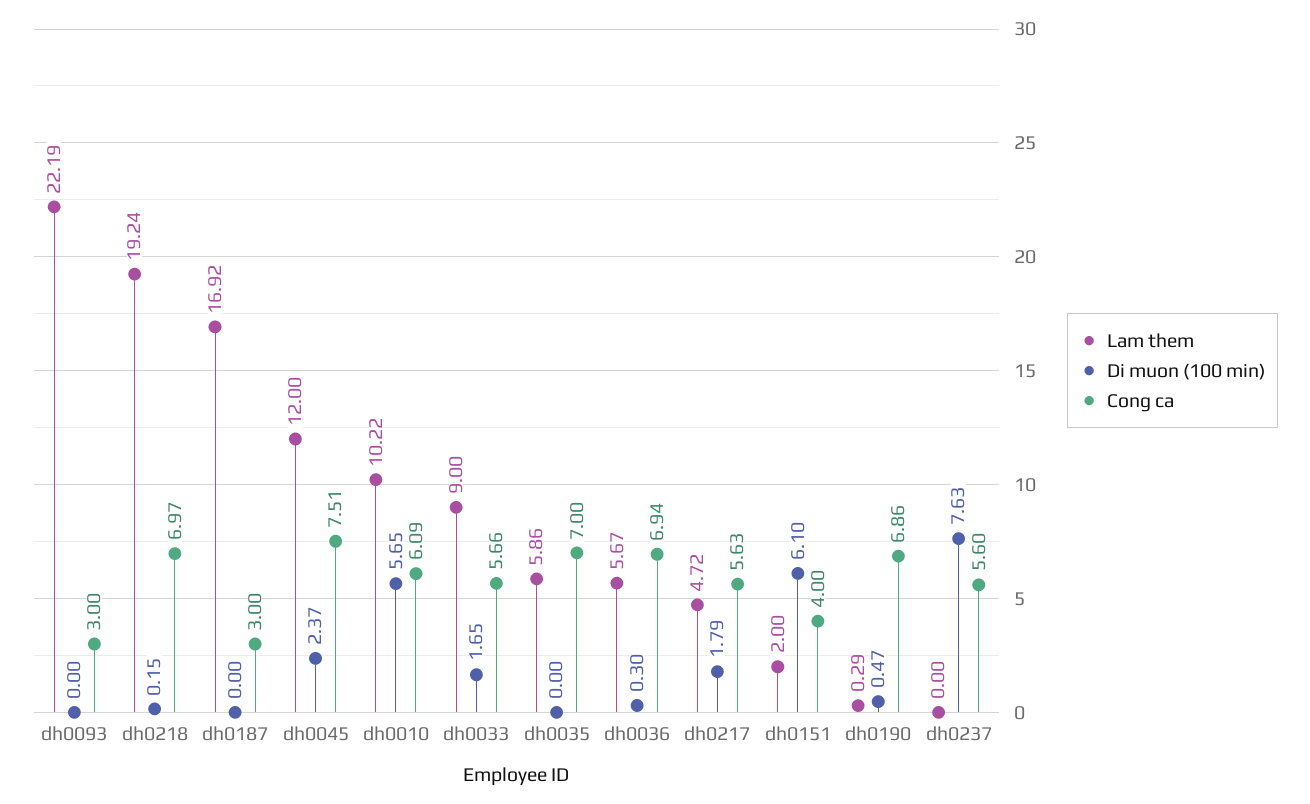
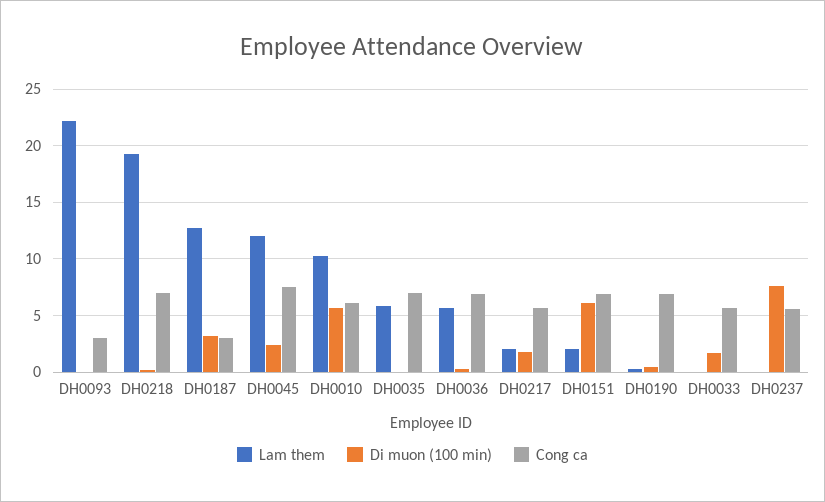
  {
    "Lam them": {
      "dh0093": 22.19,
      "dh0218": 19.24,
-     "dh0187": 16.92,
+     "dh0187": 13,
      "dh0045": 12,
      "dh0010": 10.22,
-     "dh0033": 9,
+     "dh0033": 0,
      "dh0035": 5.86,
      "dh0036": 5.67,
-     "dh0217": 4.72,
+     "dh0217": 2,
      "dh0151": 2,
      "dh0190": 0.29,
      "dh0237": 0
    },
    "Di muon (100 min)": {
      "dh0093": 0,
      "dh0218": 0.15,
-     "dh0187": 0,
+     "dh0187": 3,
      "dh0045": 2.37,
      "dh0010": 5.65,
      "dh0033": 1.65,
      "dh0035": 0,
      "dh0036": 0.3,
      "dh0217": 1.79,
      "dh0151": 6.1,
      "dh0190": 0.47,
      "dh0237": 7.63
    },
    "Cong ca": {
      "dh0093": 3,
      "dh0218": 6.97,
      "dh0187": 3,
      "dh0045": 7.51,
      "dh0010": 6.09,
      "dh0033": 5.66,
      "dh0035": 7,
      "dh0036": 6.94,
      "dh0217": 5.63,
-     "dh0151": 4,
+     "dh0151": 7,
      "dh0190": 6.86,
      "dh0237": 5.6
    }
  }

